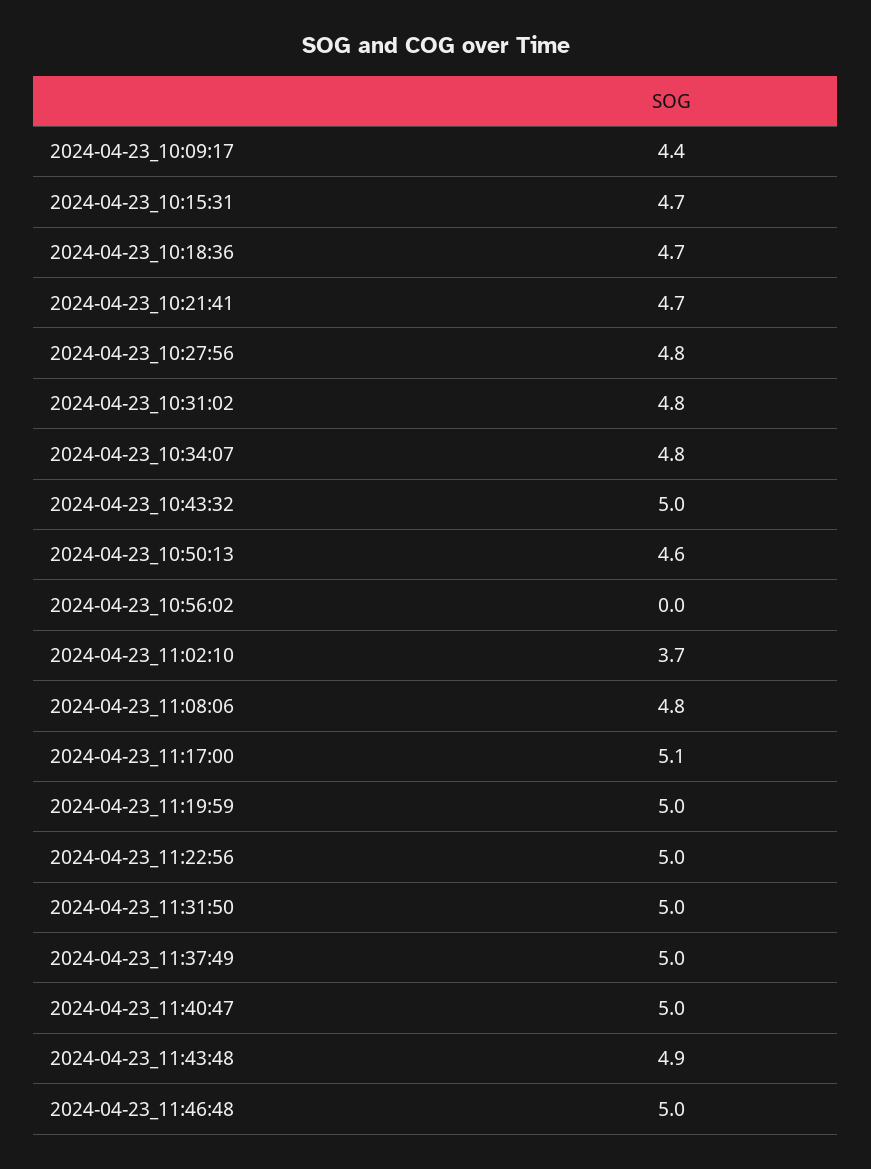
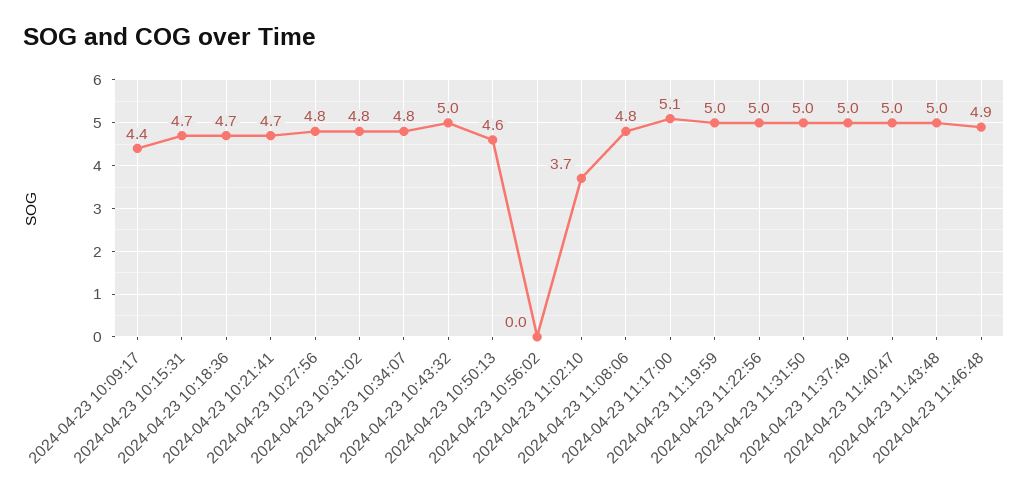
  {
    "2024-04-23_10:09:17": 4.4,
    "2024-04-23_10:15:31": 4.7,
    "2024-04-23_10:18:36": 4.7,
    "2024-04-23_10:21:41": 4.7,
    "2024-04-23_10:27:56": 4.8,
    "2024-04-23_10:31:02": 4.8,
    "2024-04-23_10:34:07": 4.8,
    "2024-04-23_10:43:32": 5,
    "2024-04-23_10:50:13": 4.6,
    "2024-04-23_10:56:02": 0,
    "2024-04-23_11:02:10": 3.7,
    "2024-04-23_11:08:06": 4.8,
    "2024-04-23_11:17:00": 5.1,
    "2024-04-23_11:19:59": 5,
    "2024-04-23_11:22:56": 5,
    "2024-04-23_11:31:50": 5,
    "2024-04-23_11:37:49": 5,
    "2024-04-23_11:40:47": 5,
-   "2024-04-23_11:43:48": 4.9,
+   "2024-04-23_11:43:48": 5,
-   "2024-04-23_11:46:48": 5
+   "2024-04-23_11:46:48": 4.9
  }

